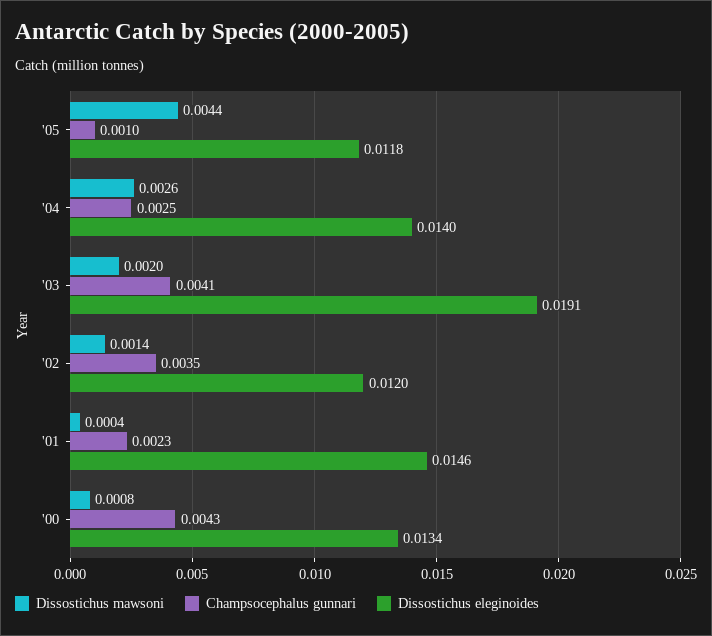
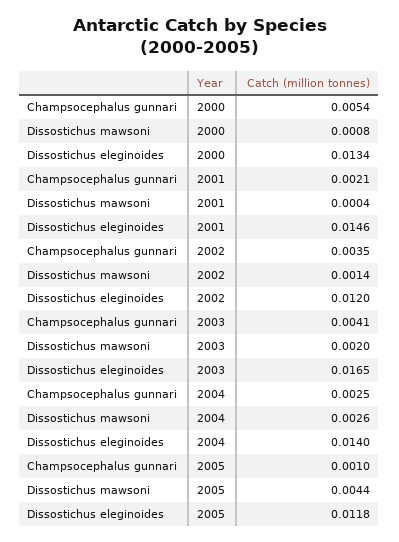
  {
    "Dissostichus mawsoni": {
      "'05": 0.0044,
      "'04": 0.0026,
      "'03": 0.002,
      "'02": 0.0014,
      "'01": 0.0004,
      "'00": 0.0008
    },
    "Champsocephalus gunnari": {
      "'05": 0.001,
      "'04": 0.0025,
      "'03": 0.0041,
      "'02": 0.0035,
-     "'01": 0.0023,
+     "'01": 0.0021,
-     "'00": 0.0043
+     "'00": 0.0054
    },
    "Dissostichus eleginoides": {
      "'05": 0.0118,
      "'04": 0.014,
-     "'03": 0.0191,
+     "'03": 0.0165,
      "'02": 0.012,
      "'01": 0.0146,
      "'00": 0.0134
    }
  }

